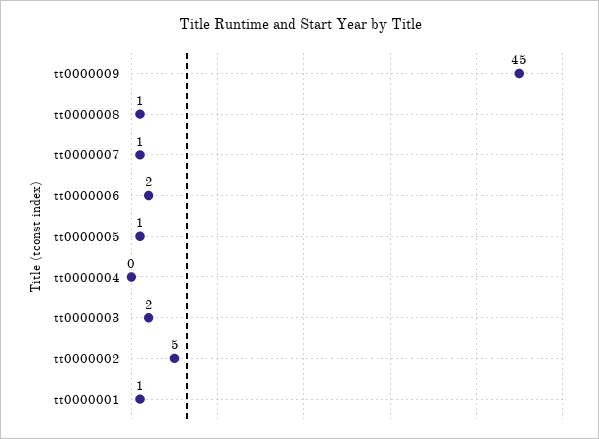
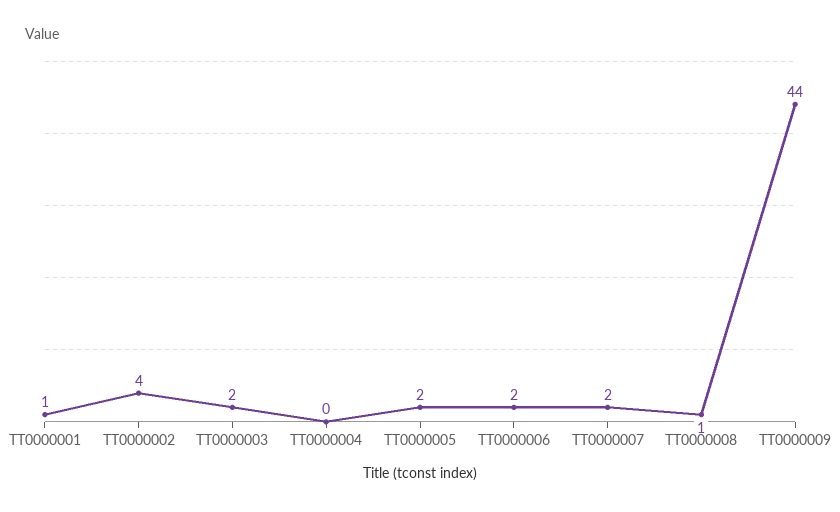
  {
-   "tt0000009": 45,
+   "tt0000009": 44,
    "tt0000008": 1,
-   "tt0000007": 1,
+   "tt0000007": 2,
    "tt0000006": 2,
-   "tt0000005": 1,
+   "tt0000005": 2,
    "tt0000004": 0,
    "tt0000003": 2,
-   "tt0000002": 5,
+   "tt0000002": 4,
    "tt0000001": 1
  }

